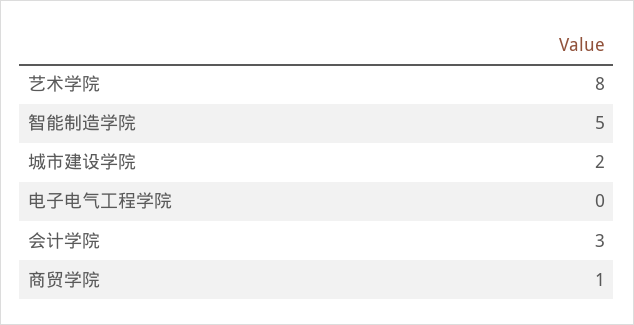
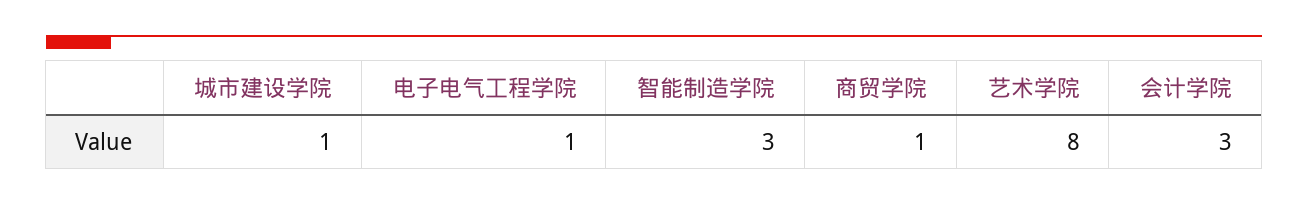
  {
    "艺术学院": 8,
-   "智能制造学院": 5,
+   "智能制造学院": 3,
-   "城市建设学院": 2,
+   "城市建设学院": 1,
-   "电子电气工程学院": 0,
+   "电子电气工程学院": 1,
    "会计学院": 3,
    "商贸学院": 1
  }

